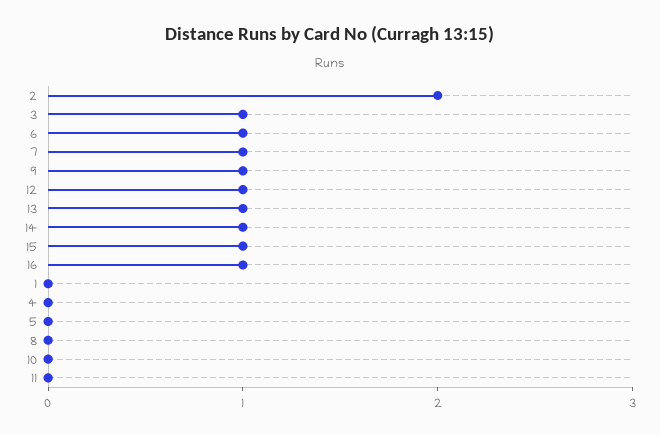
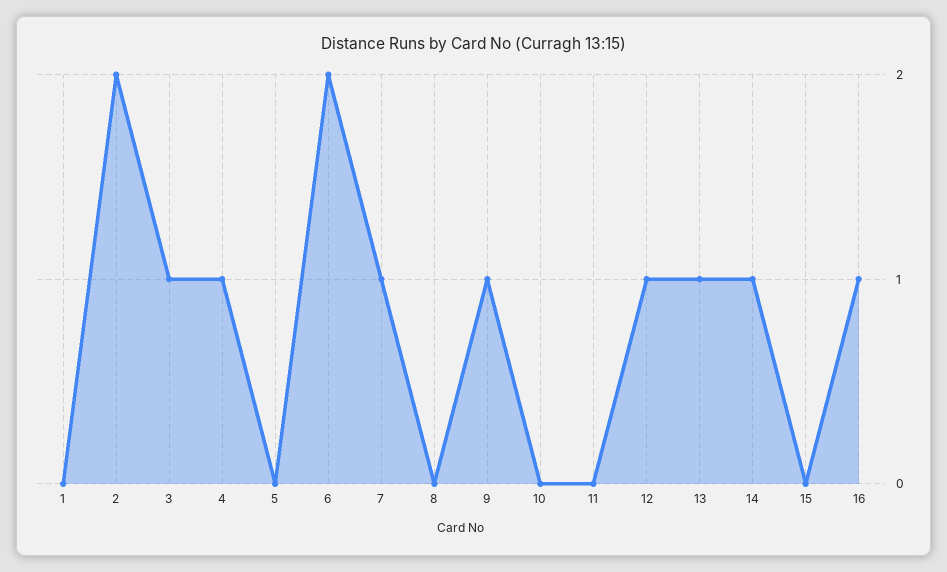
  {
    "2": 2,
    "3": 1,
-   "6": 1,
+   "6": 2,
    "7": 1,
    "9": 1,
    "12": 1,
    "13": 1,
    "14": 1,
-   "15": 1,
+   "15": 0,
    "16": 1,
    "1": 0,
-   "4": 0,
+   "4": 1,
    "5": 0,
    "8": 0,
    "10": 0,
    "11": 0
  }

